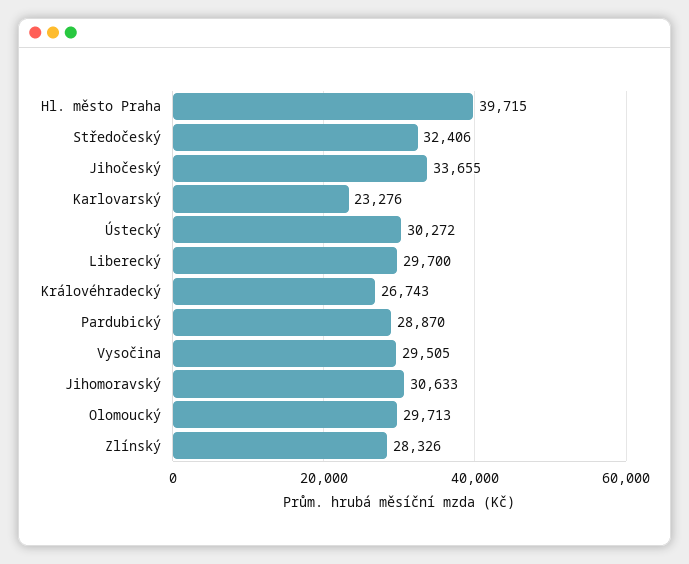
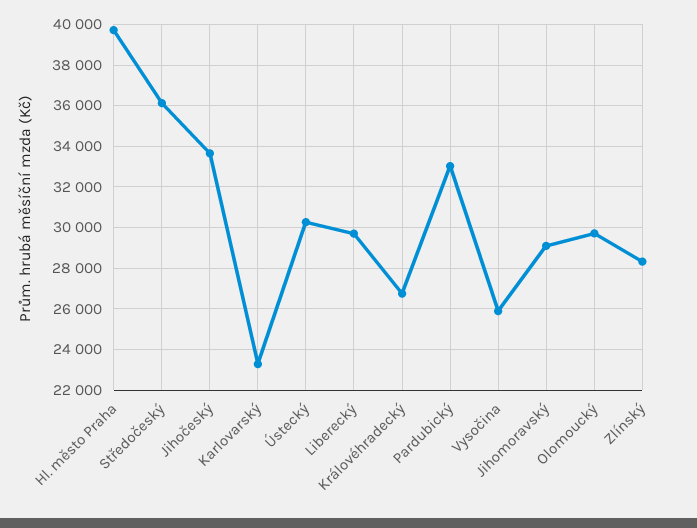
  {
    "Hl. město Praha": 39715,
-   "Středočeský": 32406,
+   "Středočeský": 36000,
    "Jihočeský": 33655,
    "Karlovarský": 23276,
    "Ústecký": 30272,
    "Liberecký": 29700,
    "Královéhradecký": 26743,
-   "Pardubický": 28870,
+   "Pardubický": 33000,
-   "Vysočina": 29505,
+   "Vysočina": 26000,
-   "Jihomoravský": 30633,
+   "Jihomoravský": 29000,
    "Olomoucký": 29713,
    "Zlínský": 28326
  }

